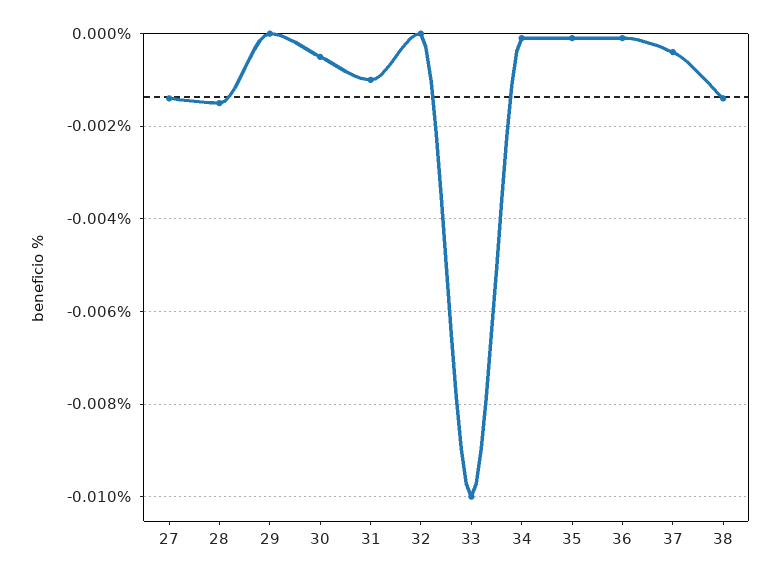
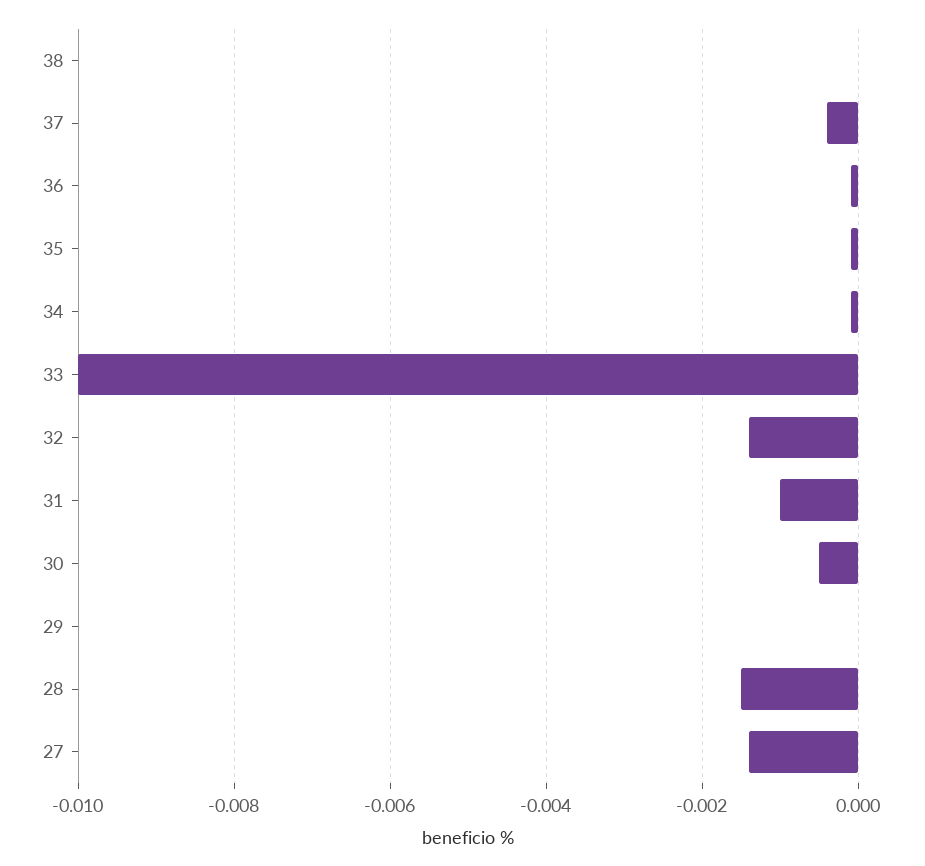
  {
    "27": -0.0015,
    "28": -0.0015,
    "29": 0,
    "30": -0.0005,
    "31": -0.001,
-   "32": 0,
+   "32": -0.0015,
    "33": -0.01,
    "34": 0,
    "35": 0,
    "36": 0,
    "37": -0.0005,
-   "38": -0.0015
+   "38": 0
  }

